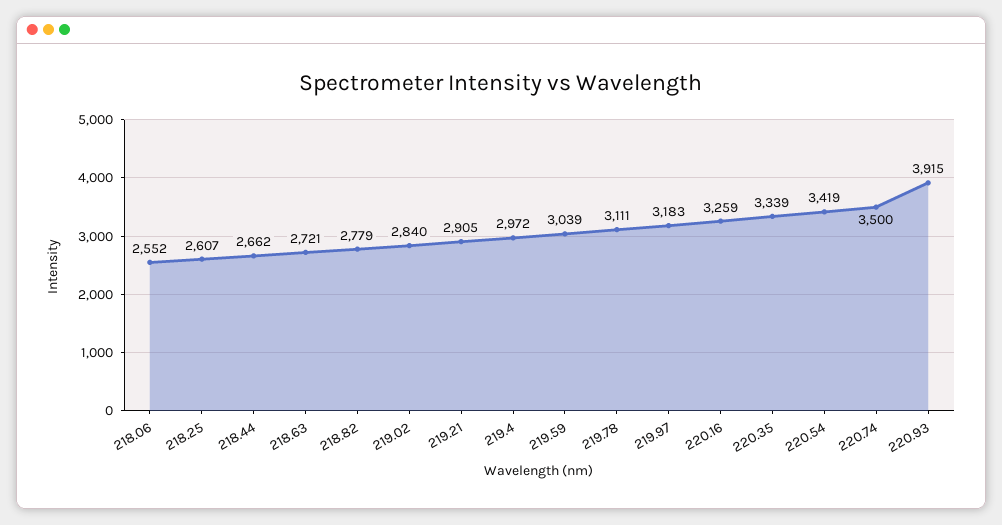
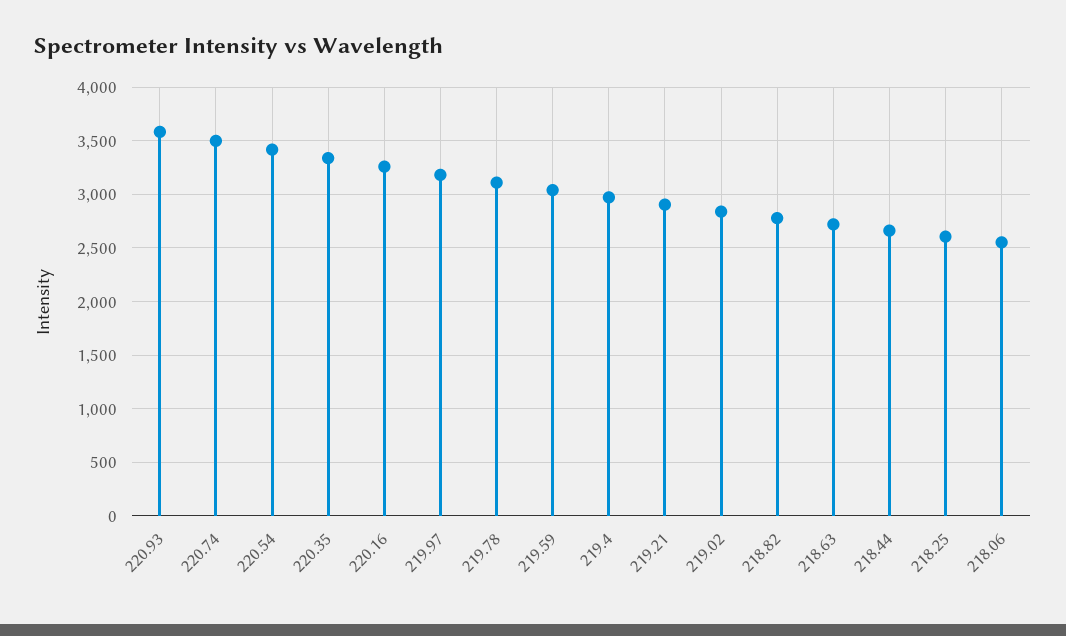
  {
    "218.06": 2552,
    "218.25": 2607,
    "218.44": 2662,
    "218.63": 2721,
    "218.82": 2779,
    "219.02": 2840,
    "219.21": 2905,
    "219.4": 2972,
    "219.59": 3039,
    "219.78": 3111,
    "219.97": 3183,
    "220.16": 3259,
    "220.35": 3339,
    "220.54": 3419,
    "220.74": 3500,
-   "220.93": 3915
+   "220.93": 3600
  }

